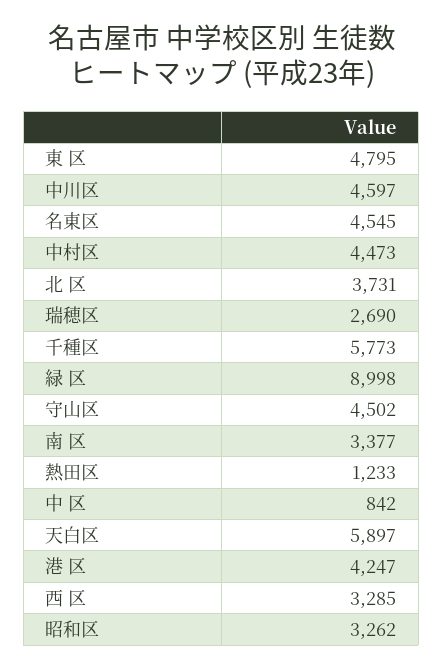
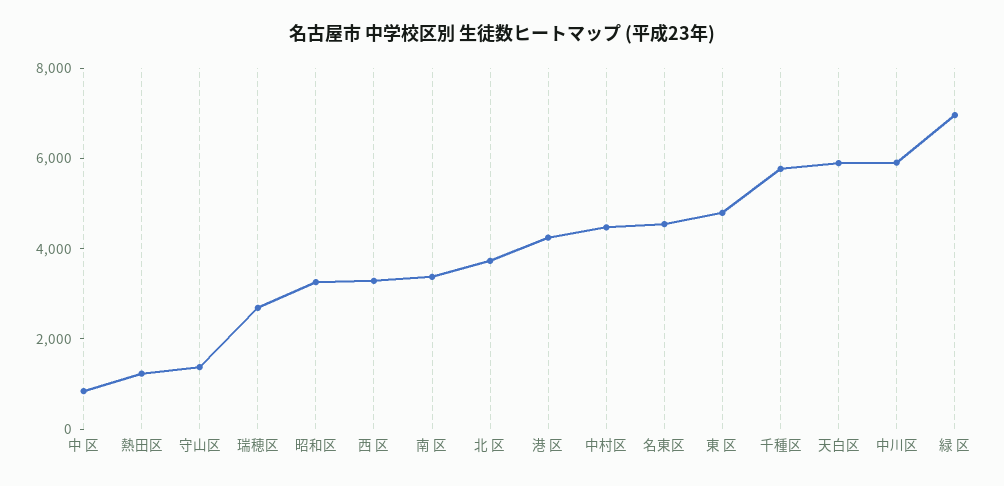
  {
    "東 区": 4795,
-   "中川区": 4597,
+   "中川区": 6000,
    "名東区": 4545,
    "中村区": 4473,
    "北 区": 3731,
    "瑞穂区": 2690,
    "千種区": 5773,
-   "緑 区": 8998,
+   "緑 区": 7000,
-   "守山区": 4502,
+   "守山区": 1500,
    "南 区": 3377,
    "熱田区": 1233,
    "中 区": 842,
    "天白区": 5897,
    "港 区": 4247,
    "西 区": 3285,
    "昭和区": 3262
  }

